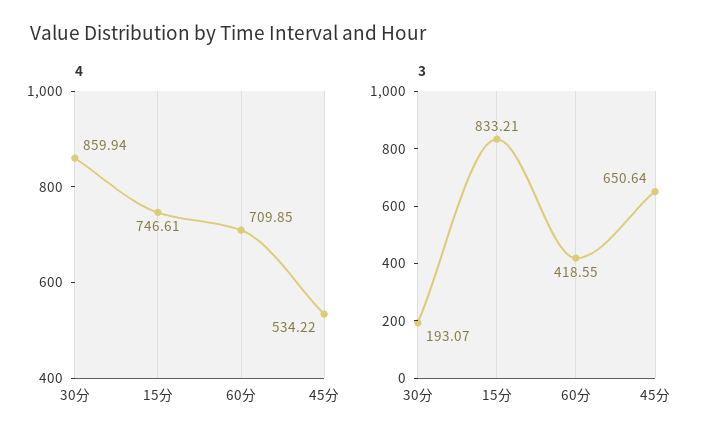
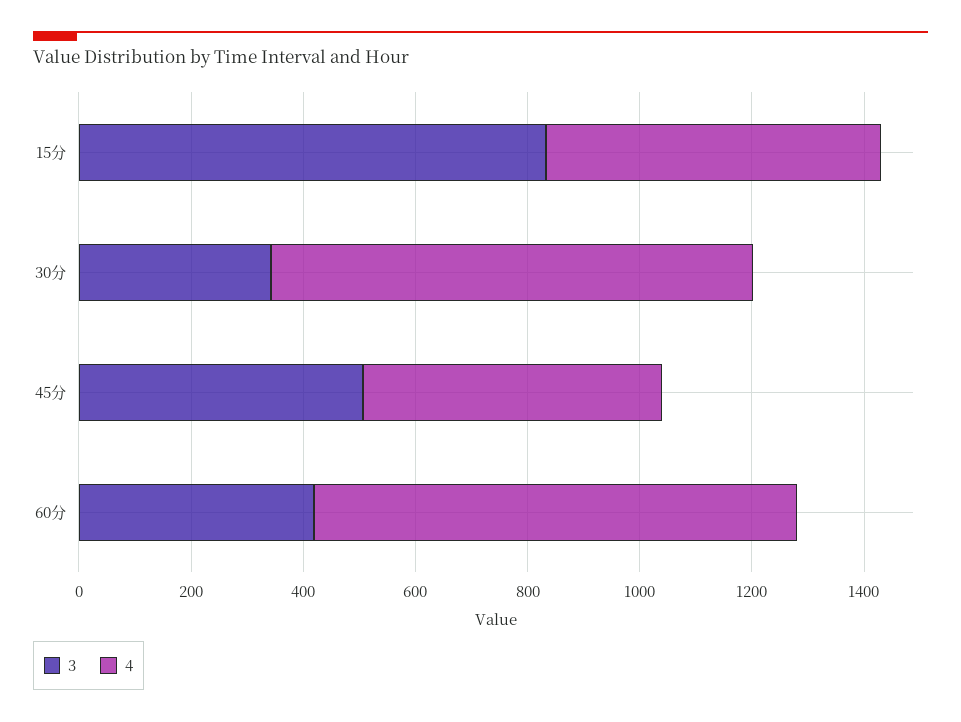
  {
    "4": {
      "30分": 859.94,
-     "15分": 746.61,
+     "15分": 600,
-     "60分": 709.85,
+     "60分": 850,
      "45分": 534.22
    },
    "3": {
-     "30分": 193.07,
+     "30分": 350,
      "15分": 833.21,
      "60分": 418.55,
-     "45分": 650.64
+     "45分": 500
    }
  }

